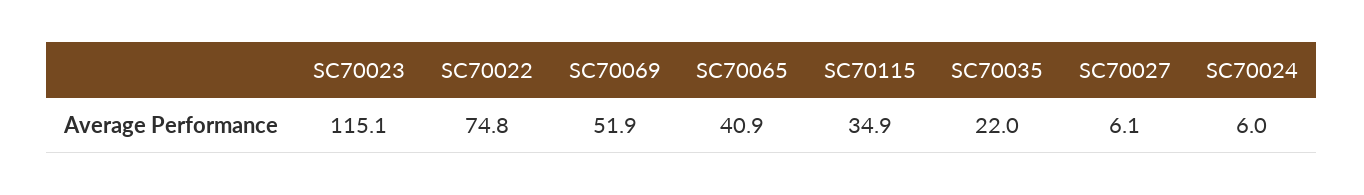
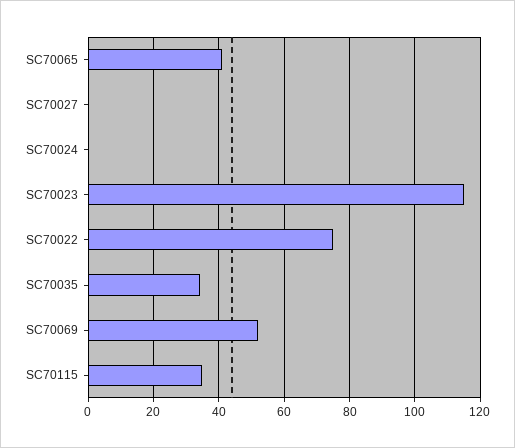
  {
    "SC70023": 115.1,
    "SC70022": 74.8,
    "SC70069": 51.9,
    "SC70065": 40.9,
    "SC70115": 34.9,
-   "SC70035": 22,
+   "SC70035": 34,
-   "SC70027": 6.1,
+   "SC70027": 0,
-   "SC70024": 6
+   "SC70024": 0
  }

